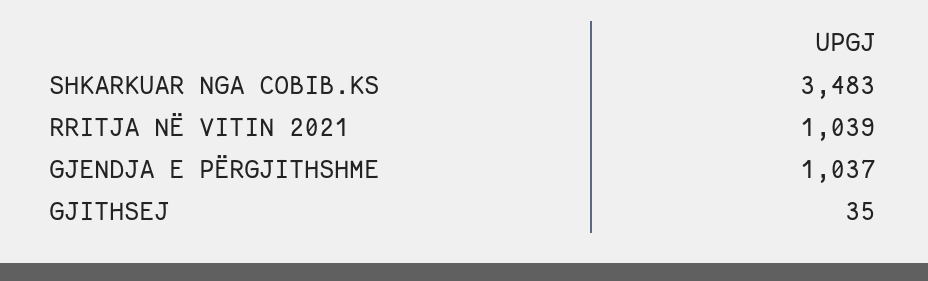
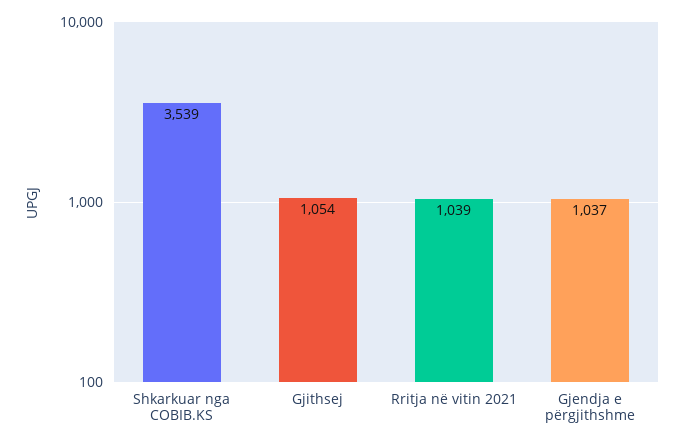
  {
-   "SHKARKUAR NGA COBIB.KS": 3483,
+   "SHKARKUAR NGA COBIB.KS": 3539,
    "RRITJA NË VITIN 2021": 1039,
    "GJENDJA E PËRGJITHSHME": 1037,
-   "GJITHSEJ": 35
+   "GJITHSEJ": 1054
  }

